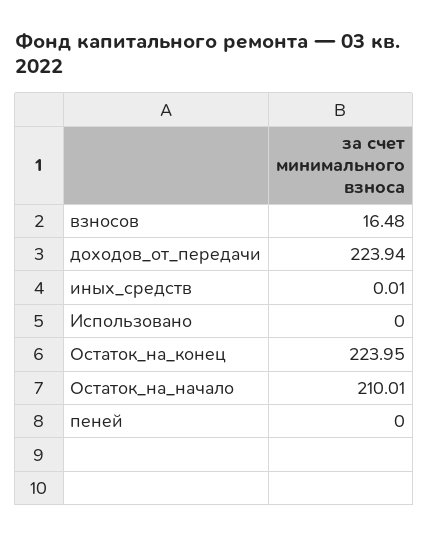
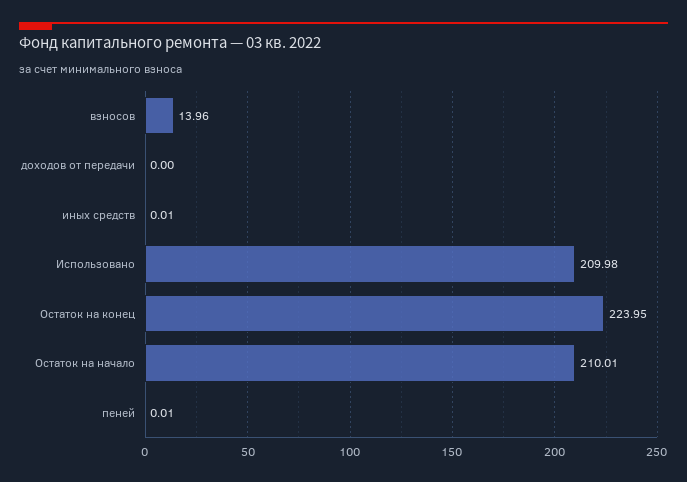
  {
-   "взносов": 16.48,
+   "взносов": 13.96,
-   "доходов_от_передачи": 223.94,
+   "доходов_от_передачи": 0,
    "иных_средств": 0.01,
-   "Использовано": 0,
+   "Использовано": 209.98,
    "Остаток_на_конец": 223.95,
    "Остаток_на_начало": 210.01,
-   "пеней": 0
+   "пеней": 0.01
  }

